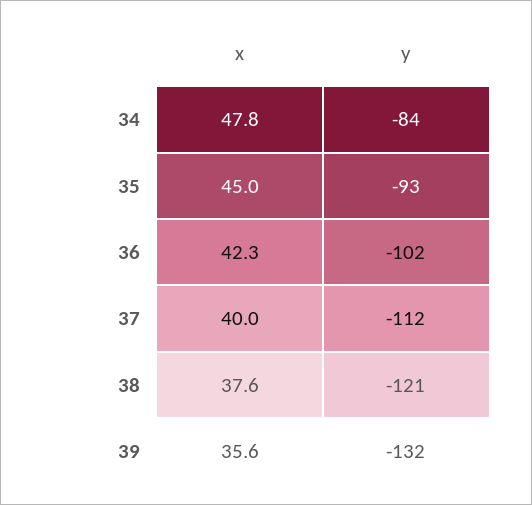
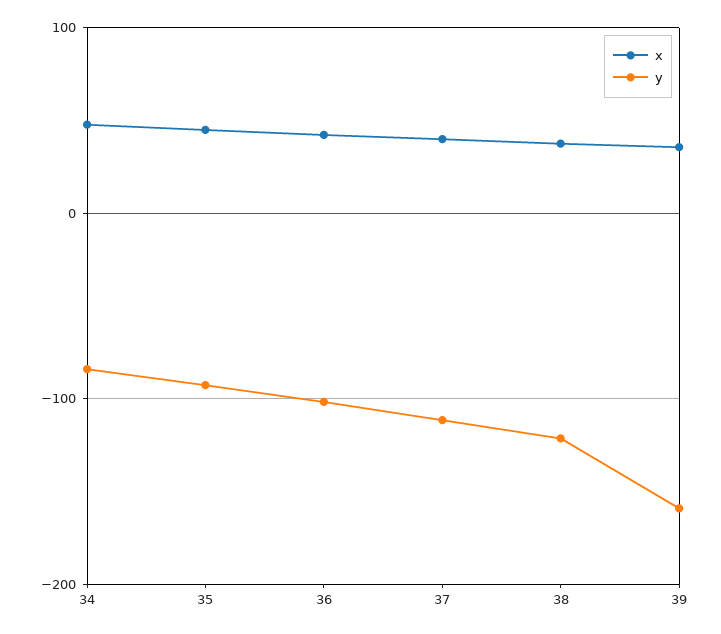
  {
    "x": {
      "34": 47.8,
      "35": 45,
      "36": 42.3,
      "37": 40,
      "38": 37.6,
      "39": 35.6
    },
    "y": {
      "34": -84,
      "35": -93,
      "36": -102,
      "37": -112,
      "38": -121,
-     "39": -132
+     "39": -160
    }
  }

